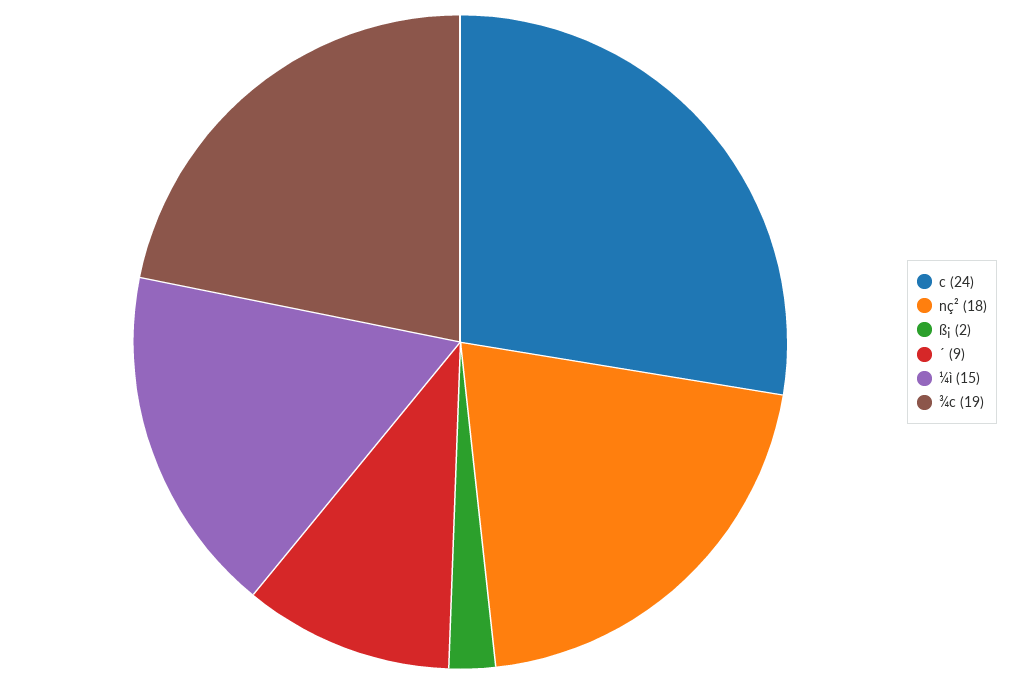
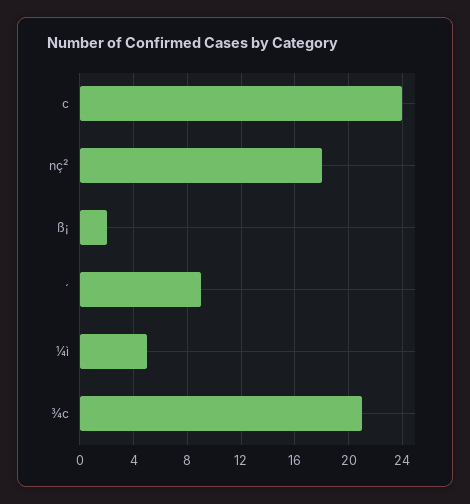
  {
    "c": 24,
    "nç²": 18,
    "ß¡": 2,
    "´": 9,
-   "¼ì": 15,
+   "¼ì": 5,
-   "¾c": 19
+   "¾c": 21
  }

